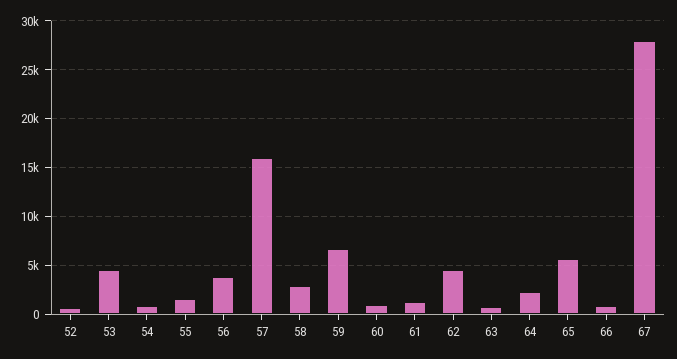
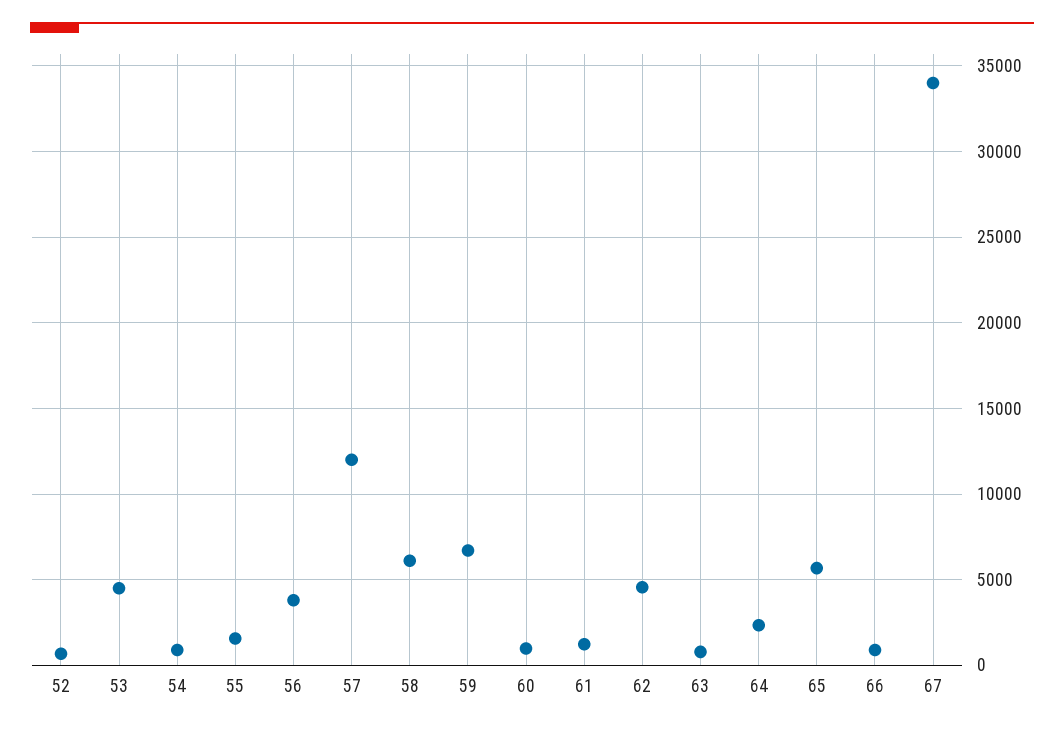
  {
    "52": 500,
    "53": 4500,
    "54": 1000,
    "55": 1500,
    "56": 4000,
-   "57": 16000,
+   "57": 12000,
-   "58": 3000,
+   "58": 6000,
    "59": 6500,
    "60": 1000,
    "61": 1000,
    "62": 4500,
    "63": 1000,
    "64": 2500,
    "65": 5500,
    "66": 1000,
-   "67": 28000
+   "67": 34000
  }

